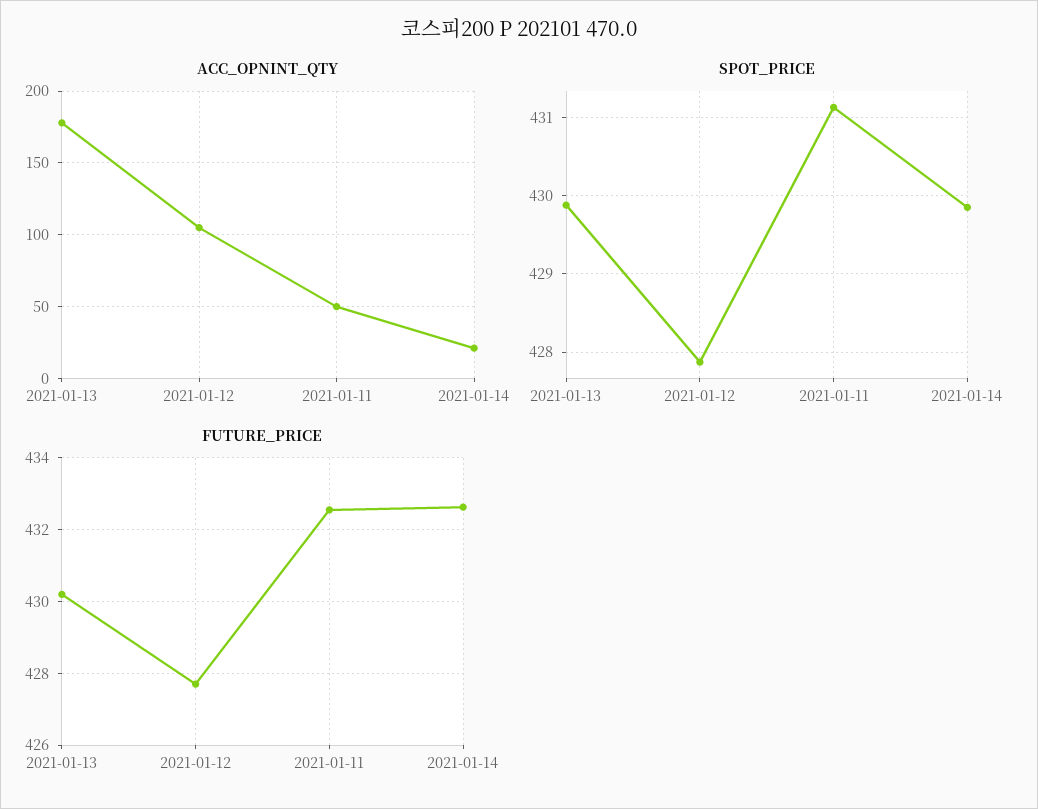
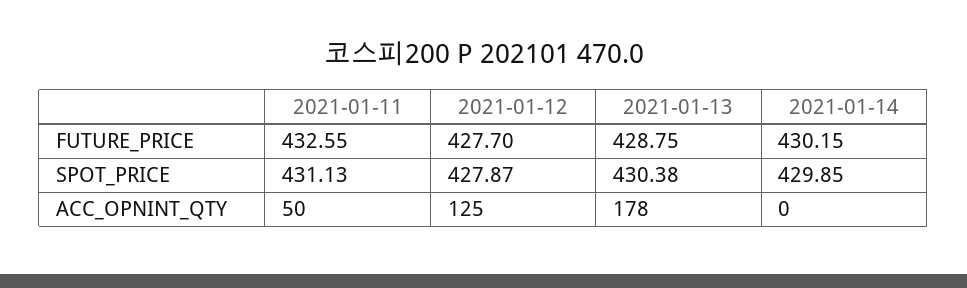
  {
    "ACC_OPNINT_QTY": {
      "2021-01-13": 178,
-     "2021-01-12": 105,
+     "2021-01-12": 125,
      "2021-01-11": 50,
-     "2021-01-14": 20
+     "2021-01-14": 0
    },
    "SPOT_PRICE": {
-     "2021-01-13": 429.9,
+     "2021-01-13": 430.38,
      "2021-01-12": 427.87,
      "2021-01-11": 431.13,
      "2021-01-14": 429.85
    },
    "FUTURE_PRICE": {
-     "2021-01-13": 430.2,
+     "2021-01-13": 428.75,
      "2021-01-12": 427.7,
      "2021-01-11": 432.55,
-     "2021-01-14": 432.6
+     "2021-01-14": 430.15
    }
  }

